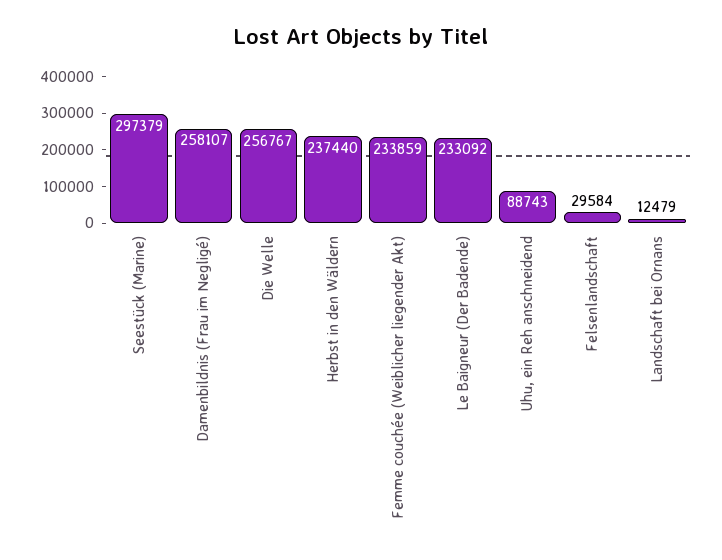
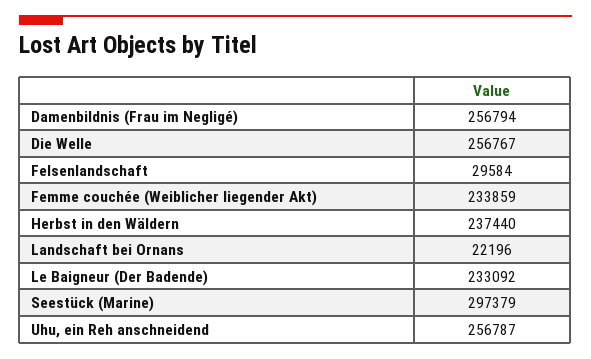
  {
    "Seestück (Marine)": 297379,
-   "Damenbildnis (Frau im Negligé)": 258107,
+   "Damenbildnis (Frau im Negligé)": 256794,
    "Die Welle": 256767,
    "Herbst in den Wäldern": 237440,
    "Femme couchée (Weiblicher liegender Akt)": 233859,
    "Le Baigneur (Der Badende)": 233092,
-   "Uhu, ein Reh anschneidend": 88743,
+   "Uhu, ein Reh anschneidend": 256787,
    "Felsenlandschaft": 29584,
-   "Landschaft bei Ornans": 12479
+   "Landschaft bei Ornans": 22196
  }

